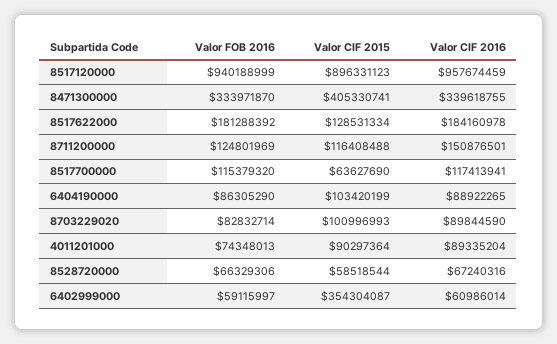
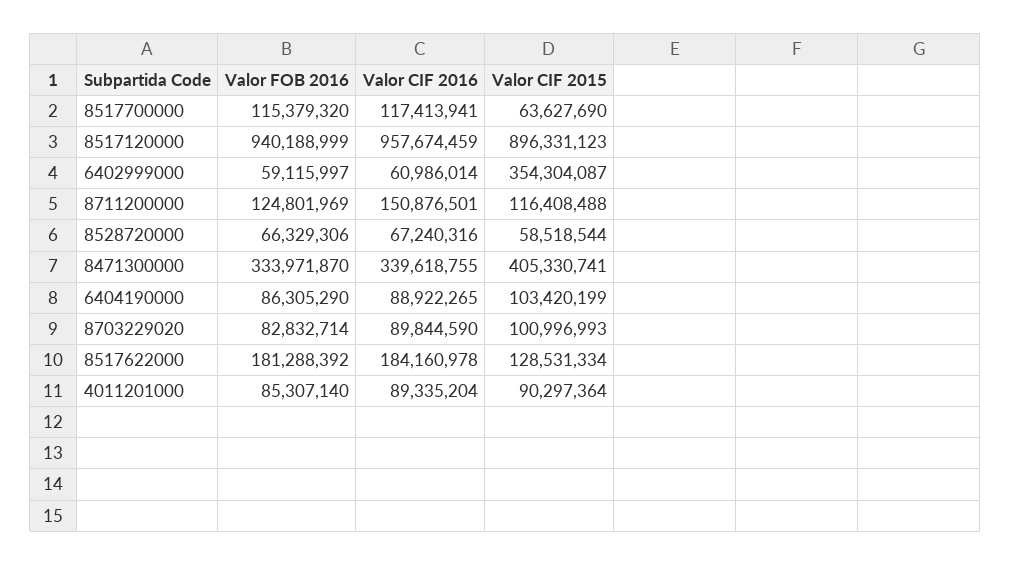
  {
    "Valor FOB 2016": {
      "8517120000": 940188999,
      "8471300000": 333971870,
      "8517622000": 181288392,
      "8711200000": 124801969,
      "8517700000": 115379320,
      "6404190000": 86305290,
      "8703229020": 82832714,
-     "4011201000": 74348013,
+     "4011201000": 85307140,
      "8528720000": 66329306,
      "6402999000": 59115997
    },
    "Valor CIF 2015": {
      "8517120000": 896331123,
      "8471300000": 405330741,
      "8517622000": 128531334,
      "8711200000": 116408488,
      "8517700000": 63627690,
      "6404190000": 103420199,
      "8703229020": 100996993,
      "4011201000": 90297364,
      "8528720000": 58518544,
      "6402999000": 354304087
    },
    "Valor CIF 2016": {
      "8517120000": 957674459,
      "8471300000": 339618755,
      "8517622000": 184160978,
      "8711200000": 150876501,
      "8517700000": 117413941,
      "6404190000": 88922265,
      "8703229020": 89844590,
      "4011201000": 89335204,
      "8528720000": 67240316,
      "6402999000": 60986014
    }
  }

